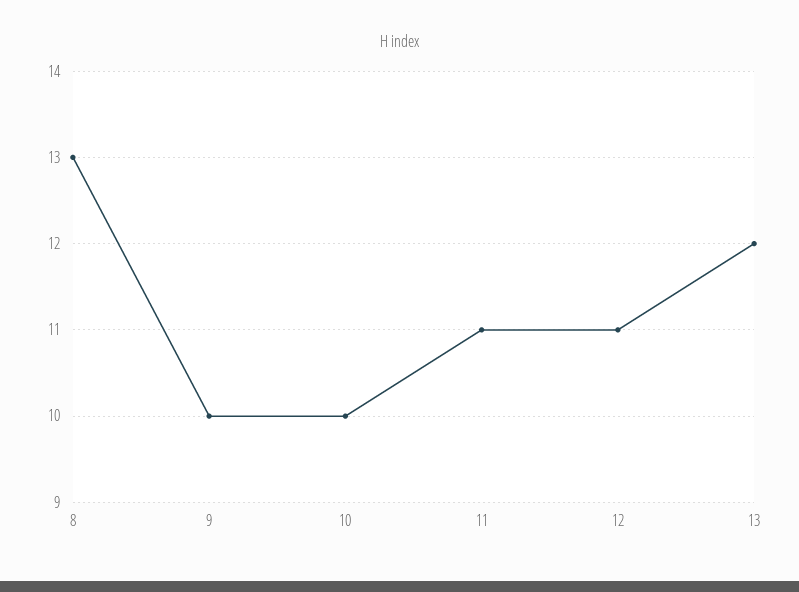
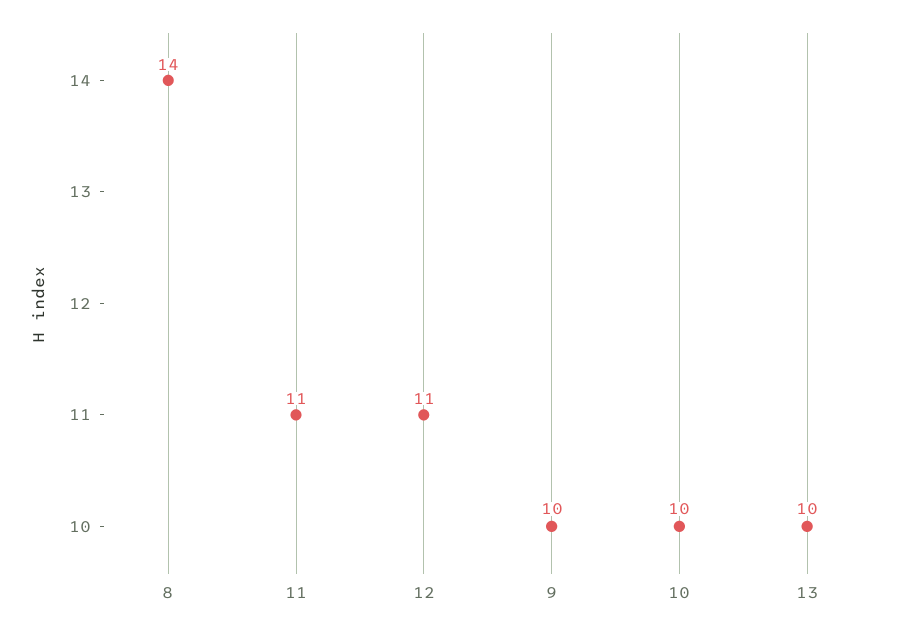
  {
-   "8": 13,
+   "8": 14,
    "9": 10,
    "10": 10,
    "11": 11,
    "12": 11,
-   "13": 12
+   "13": 10
  }

